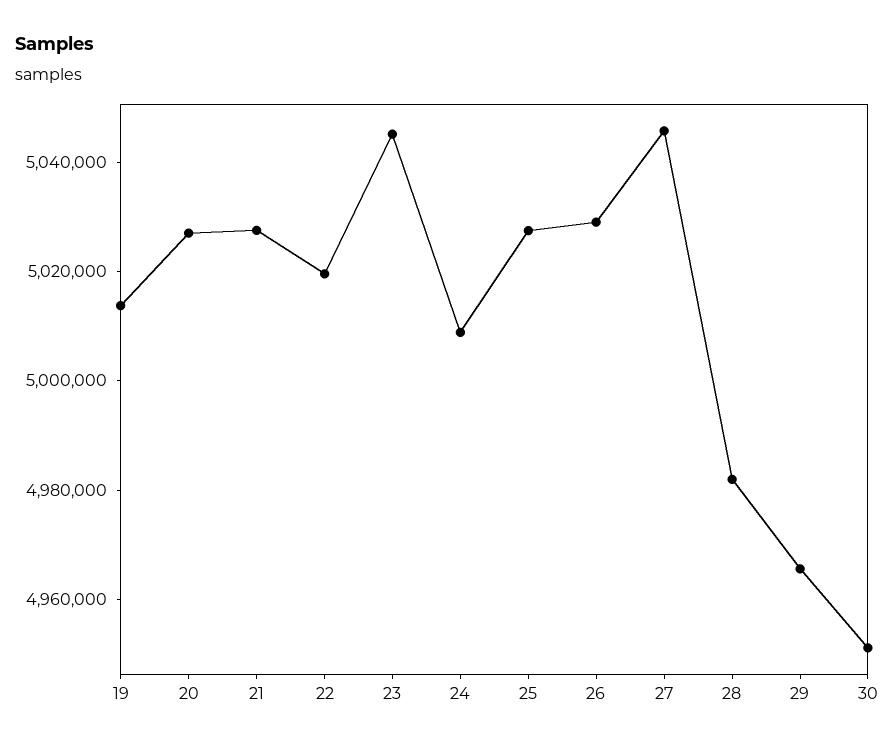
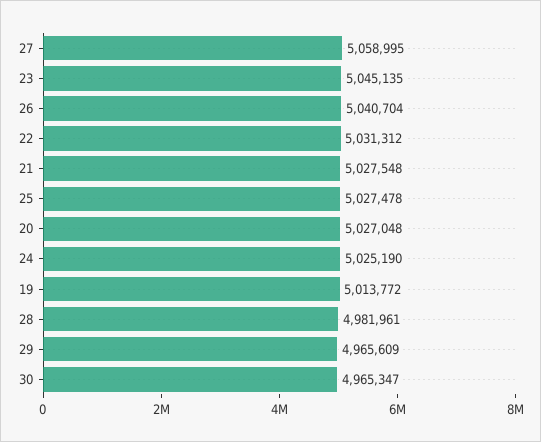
  {
    "19": 5013772,
    "20": 5027048,
    "21": 5027548,
-   "22": 5020000,
+   "22": 5031312,
    "23": 5045135,
-   "24": 5010000,
+   "24": 5025190,
    "25": 5027478,
-   "26": 5030000,
+   "26": 5040704,
-   "27": 5045000,
+   "27": 5058995,
    "28": 4981961,
    "29": 4965609,
-   "30": 4950000
+   "30": 4965347
  }

